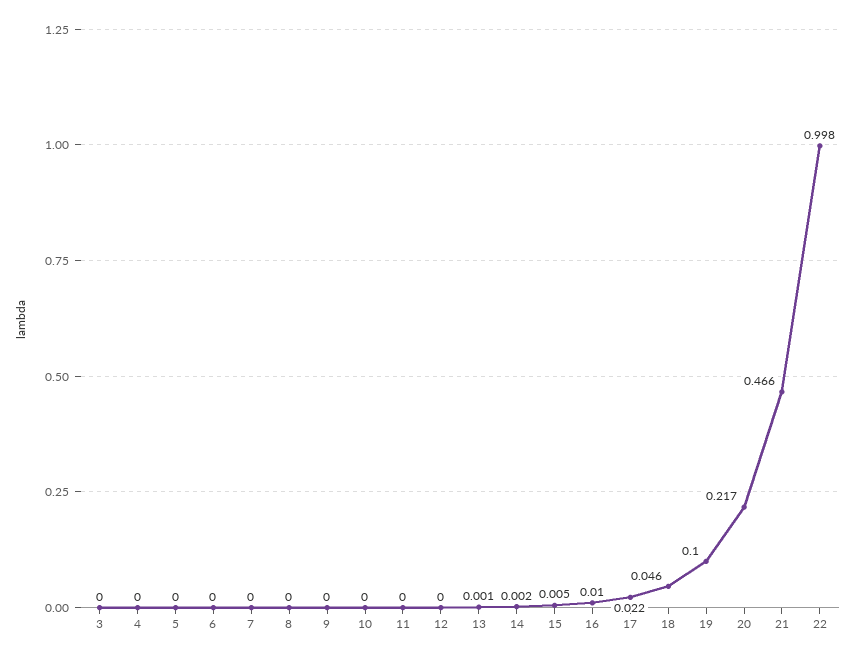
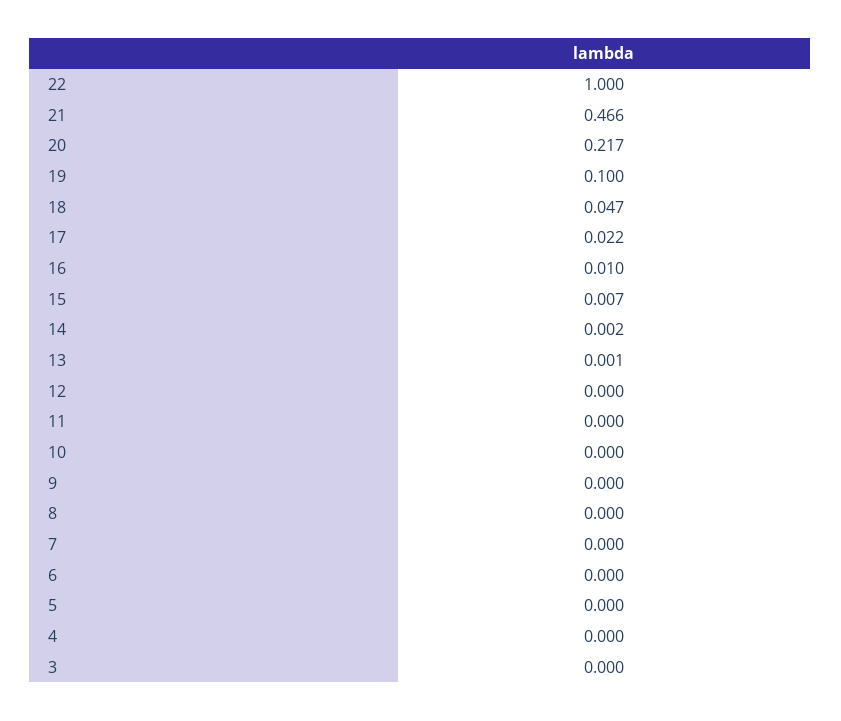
  {
    "3": 0,
    "4": 0,
    "5": 0,
    "6": 0,
    "7": 0,
    "8": 0,
    "9": 0,
    "10": 0,
    "11": 0,
    "12": 0,
    "13": 0.001,
    "14": 0.002,
-   "15": 0.005,
+   "15": 0.007,
    "16": 0.01,
    "17": 0.022,
-   "18": 0.046,
+   "18": 0.047,
    "19": 0.1,
    "20": 0.217,
    "21": 0.466,
-   "22": 0.998
+   "22": 1
  }

